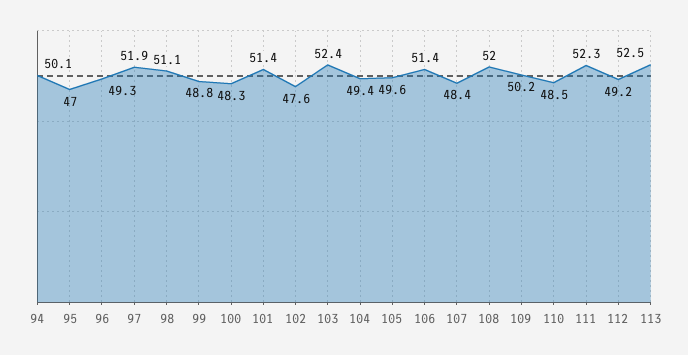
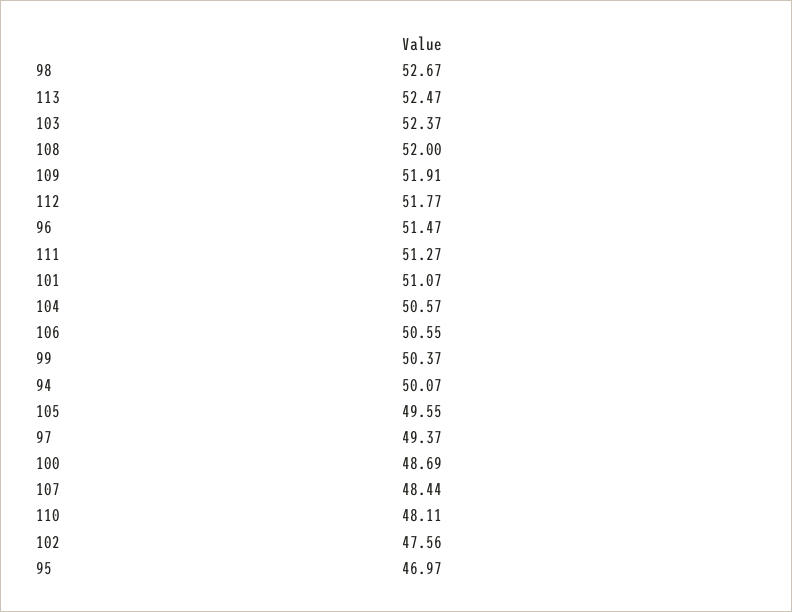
  {
    "94": 50.07,
    "95": 46.97,
-   "96": 49.3,
+   "96": 51.47,
-   "97": 51.9,
+   "97": 49.37,
-   "98": 51.1,
+   "98": 52.67,
-   "99": 48.8,
+   "99": 50.37,
-   "100": 48.3,
+   "100": 48.69,
-   "101": 51.4,
+   "101": 51.07,
    "102": 47.56,
    "103": 52.37,
-   "104": 49.4,
+   "104": 50.57,
    "105": 49.55,
-   "106": 51.4,
+   "106": 50.55,
    "107": 48.44,
    "108": 52,
-   "109": 50.2,
+   "109": 51.91,
-   "110": 48.5,
+   "110": 48.11,
-   "111": 52.3,
+   "111": 51.27,
-   "112": 49.2,
+   "112": 51.77,
    "113": 52.47
  }

